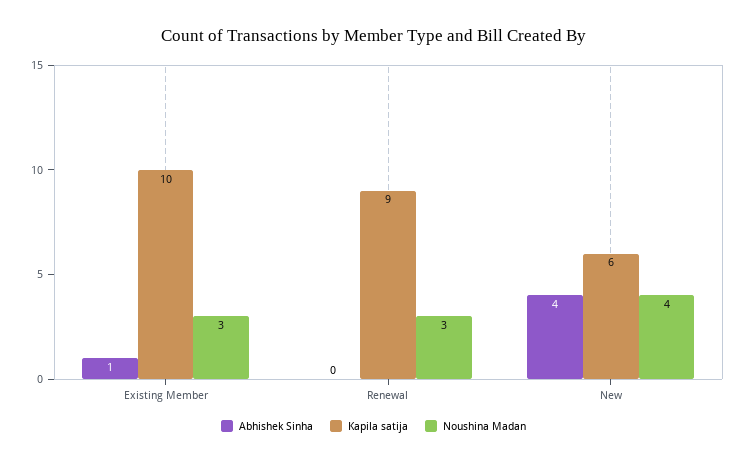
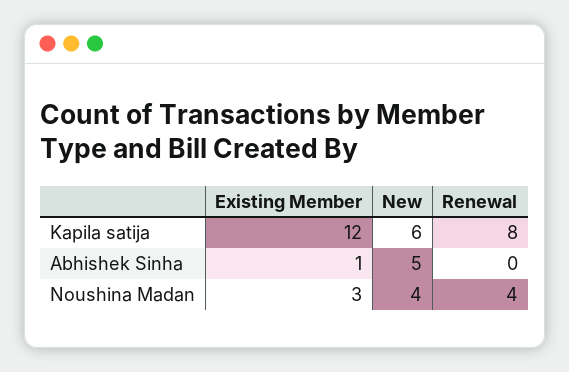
  {
    "Abhishek Sinha": {
      "Existing Member": 1,
      "Renewal": 0,
-     "New": 4
+     "New": 5
    },
    "Kapila satija": {
-     "Existing Member": 10,
+     "Existing Member": 12,
-     "Renewal": 9,
+     "Renewal": 8,
      "New": 6
    },
    "Noushina Madan": {
      "Existing Member": 3,
-     "Renewal": 3,
+     "Renewal": 4,
      "New": 4
    }
  }

